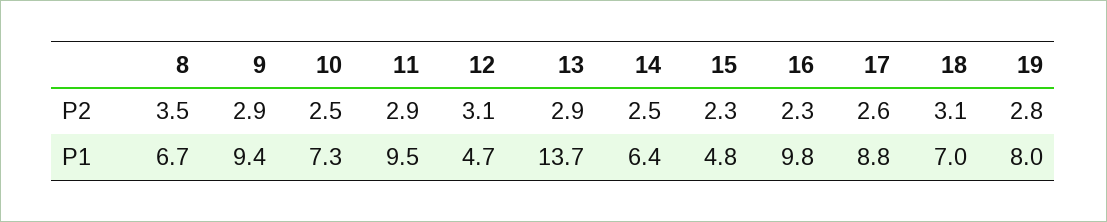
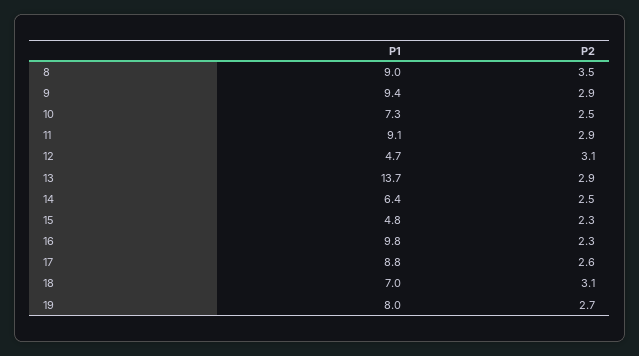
  {
    "8": {
      "P2": 3.5,
-     "P1": 6.7
+     "P1": 9
    },
    "9": {
      "P2": 2.9,
      "P1": 9.4
    },
    "10": {
      "P2": 2.5,
      "P1": 7.3
    },
    "11": {
      "P2": 2.9,
-     "P1": 9.5
+     "P1": 9.1
    },
    "12": {
      "P2": 3.1,
      "P1": 4.7
    },
    "13": {
      "P2": 2.9,
      "P1": 13.7
    },
    "14": {
      "P2": 2.5,
      "P1": 6.4
    },
    "15": {
      "P2": 2.3,
      "P1": 4.8
    },
    "16": {
      "P2": 2.3,
      "P1": 9.8
    },
    "17": {
      "P2": 2.6,
      "P1": 8.8
    },
    "18": {
      "P2": 3.1,
      "P1": 7
    },
    "19": {
-     "P2": 2.8,
+     "P2": 2.7,
      "P1": 8
    }
  }

